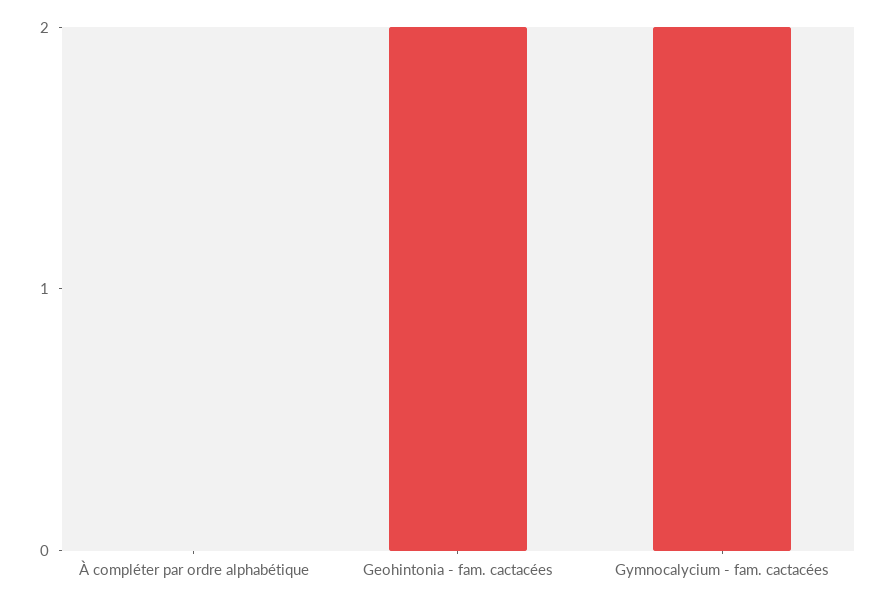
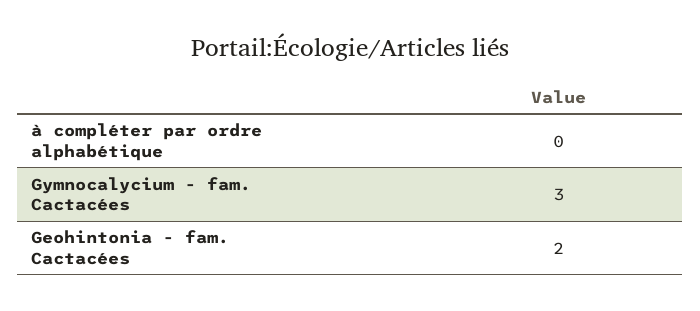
  {
    "À compléter par ordre alphabétique": 0,
    "Geohintonia - fam. cactacées": 2,
-   "Gymnocalycium - fam. cactacées": 2
+   "Gymnocalycium - fam. cactacées": 3
  }

